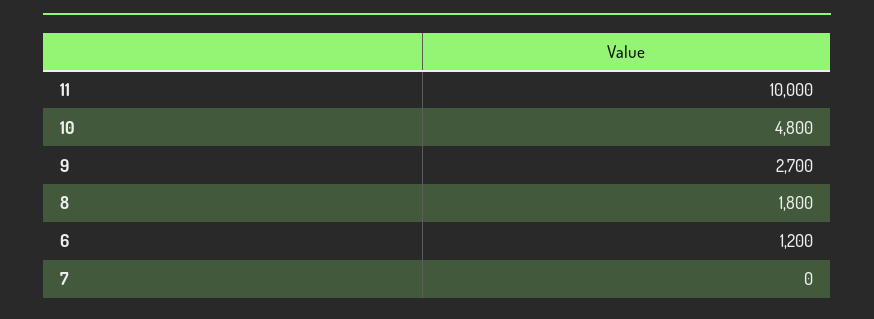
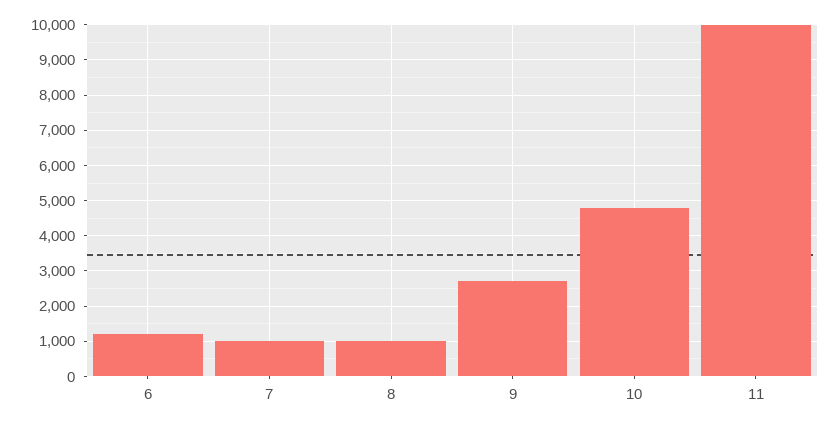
  {
    "11": 10000,
    "10": 4800,
    "9": 2700,
-   "8": 1800,
+   "8": 1000,
    "6": 1200,
-   "7": 0
+   "7": 1000
  }

